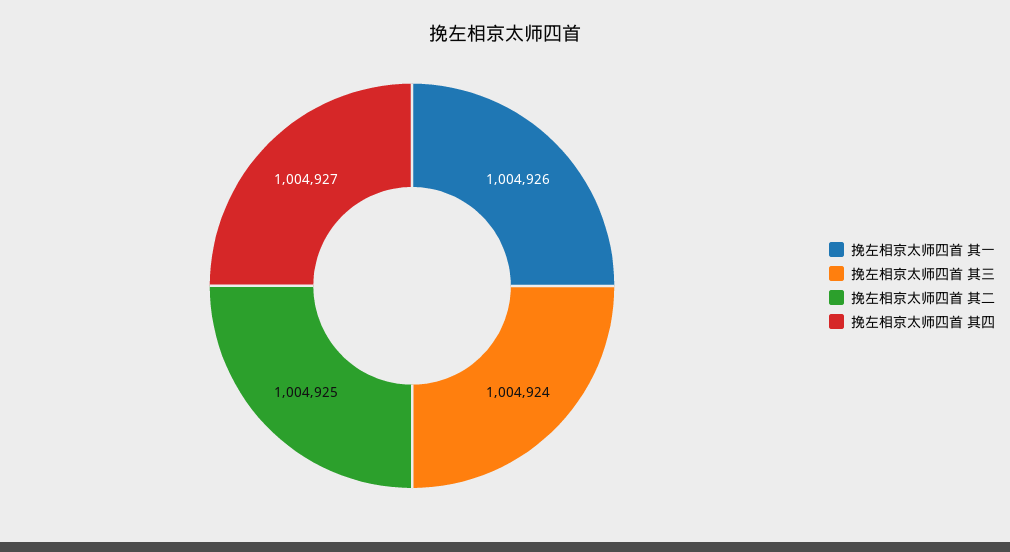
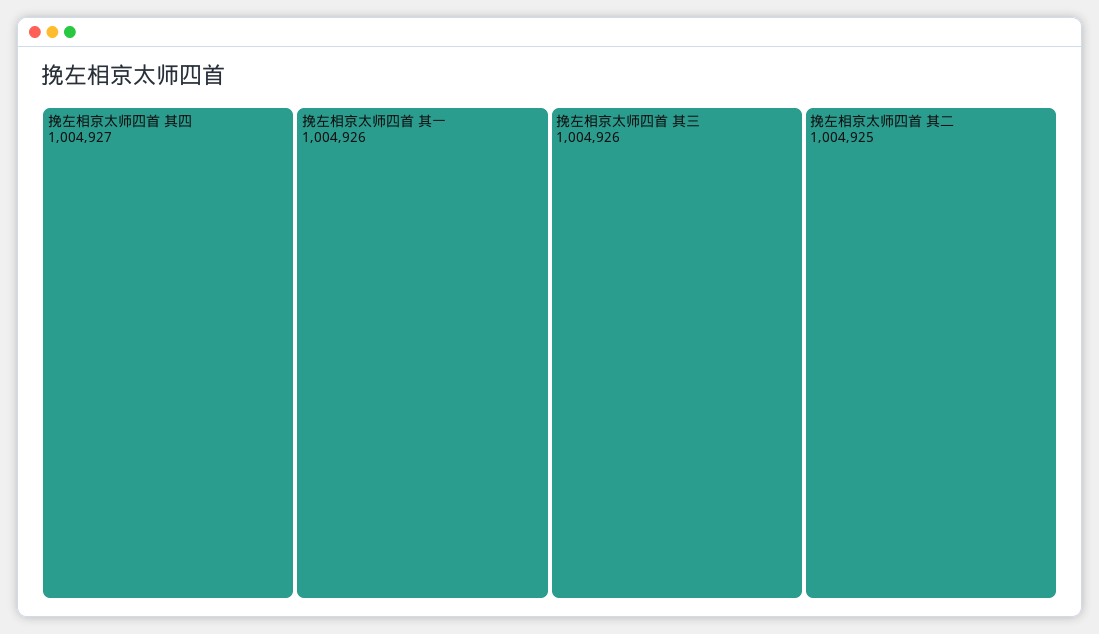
  {
    "挽左相京太师四首 其一": 1004926,
-   "挽左相京太师四首 其三": 1004924,
+   "挽左相京太师四首 其三": 1004926,
    "挽左相京太师四首 其二": 1004925,
    "挽左相京太师四首 其四": 1004927
  }

